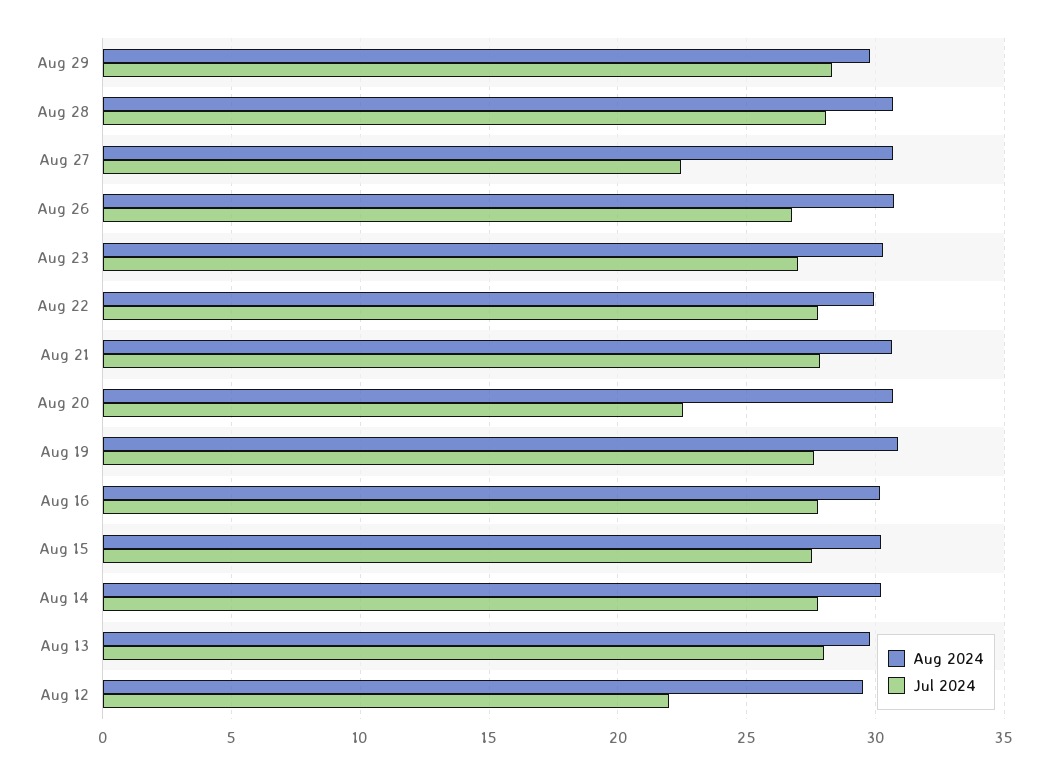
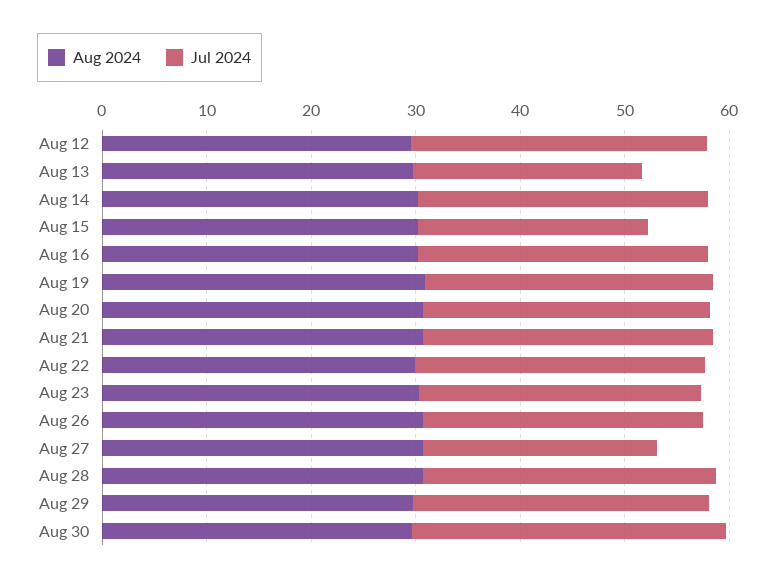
  {
    "Aug 2024": {
      "Aug 29": 30,
      "Aug 28": 30.5,
      "Aug 27": 30.5,
      "Aug 26": 30.5,
      "Aug 23": 30.5,
      "Aug 22": 30,
      "Aug 21": 30.5,
      "Aug 20": 30.5,
      "Aug 19": 31,
      "Aug 16": 30,
      "Aug 15": 30,
      "Aug 14": 30,
      "Aug 13": 30,
-     "Aug 12": 29.5
+     "Aug 12": 29.5,
+     "Aug 30": 30
    },
    "Jul 2024": {
      "Aug 29": 28.5,
      "Aug 28": 28,
      "Aug 27": 22.5,
      "Aug 26": 27,
      "Aug 23": 27,
      "Aug 22": 28,
      "Aug 21": 28,
-     "Aug 20": 22.5,
+     "Aug 20": 28,
      "Aug 19": 27.5,
      "Aug 16": 28,
-     "Aug 15": 27.5,
+     "Aug 15": 22,
      "Aug 14": 28,
-     "Aug 13": 28,
+     "Aug 13": 22,
-     "Aug 12": 22
+     "Aug 12": 28,
+     "Aug 30": 30
    }
  }

